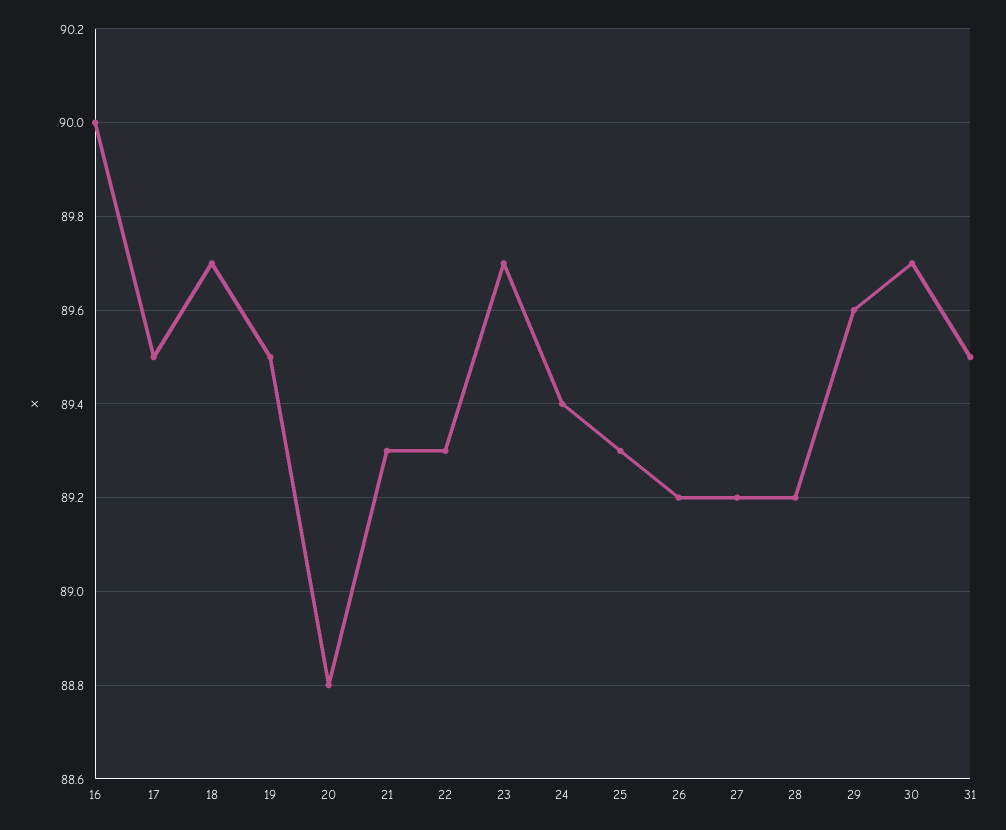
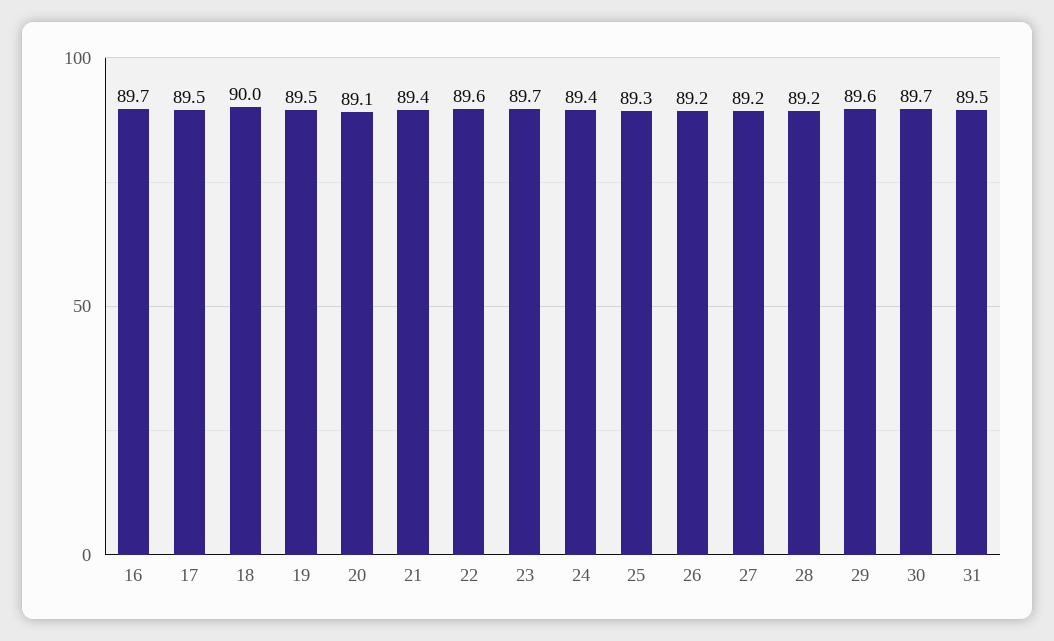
  {
-   "16": 90,
+   "16": 89.7,
    "17": 89.5,
-   "18": 89.7,
+   "18": 90,
    "19": 89.5,
-   "20": 88.8,
+   "20": 89.1,
-   "21": 89.3,
+   "21": 89.4,
-   "22": 89.3,
+   "22": 89.6,
    "23": 89.7,
    "24": 89.4,
    "25": 89.3,
    "26": 89.2,
    "27": 89.2,
    "28": 89.2,
    "29": 89.6,
    "30": 89.7,
    "31": 89.5
  }

